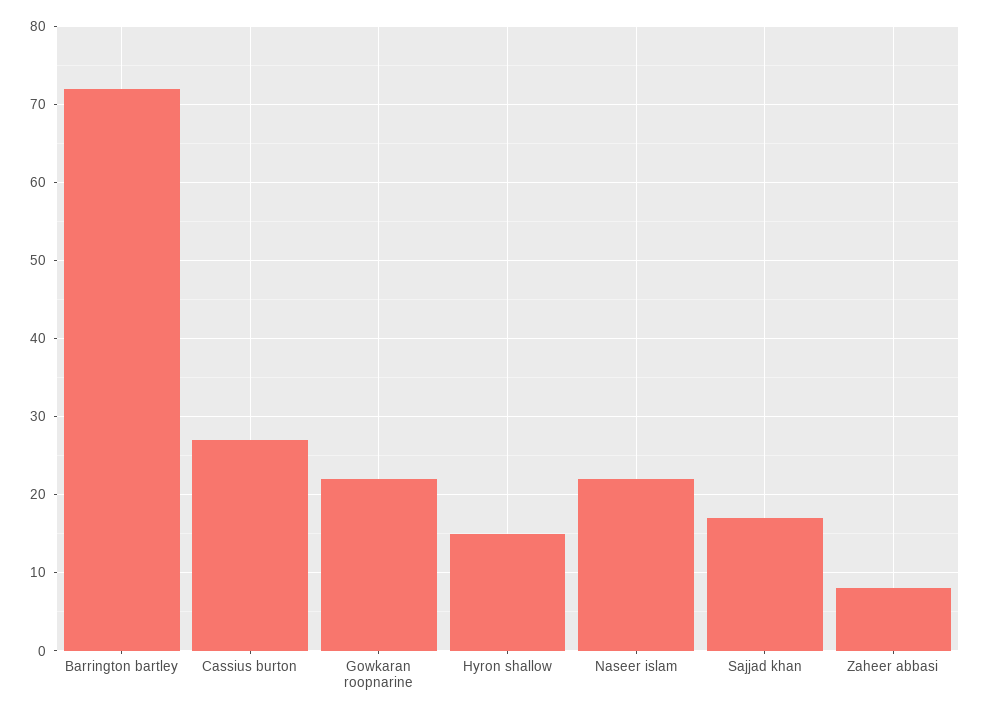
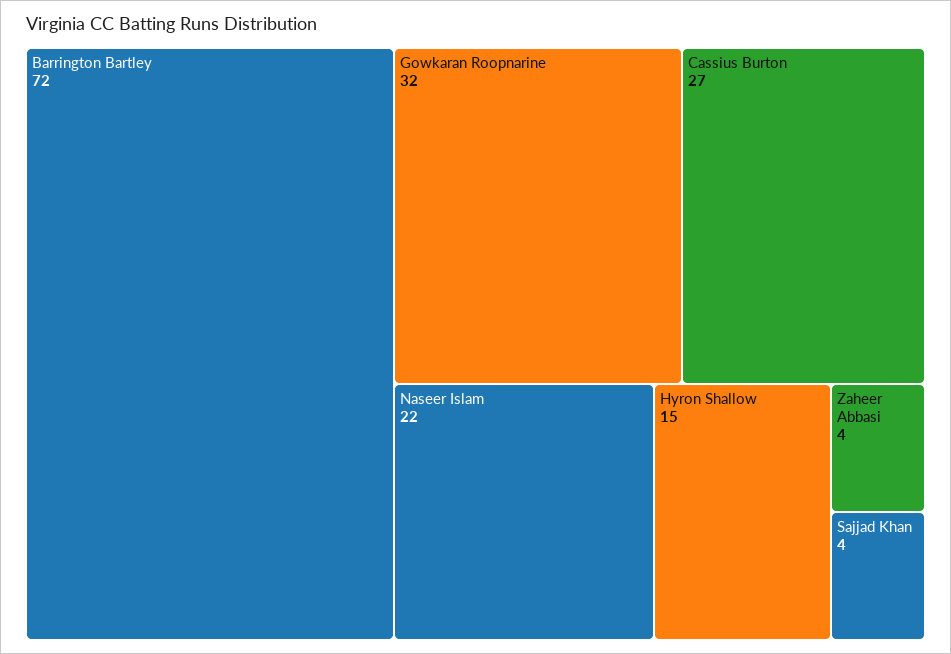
  {
    "Barrington bartley": 72,
    "Cassius burton": 27,
-   "Gowkaran roopnarine": 22,
+   "Gowkaran roopnarine": 32,
    "Hyron shallow": 15,
    "Naseer islam": 22,
-   "Sajjad khan": 17,
+   "Sajjad khan": 4,
-   "Zaheer abbasi": 8
+   "Zaheer abbasi": 4
  }

